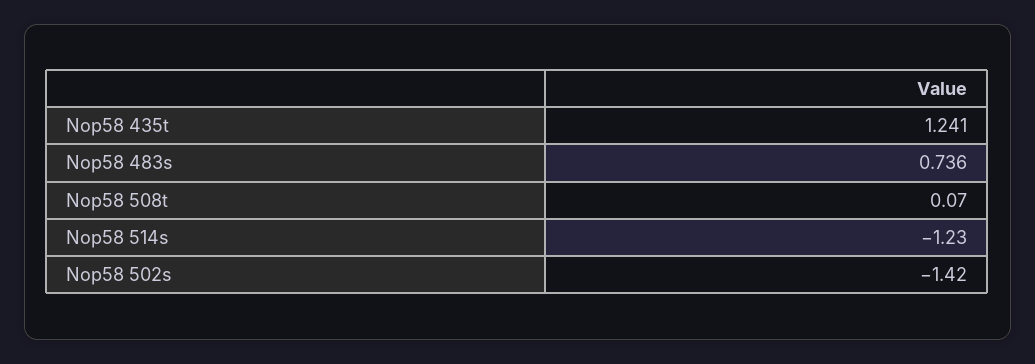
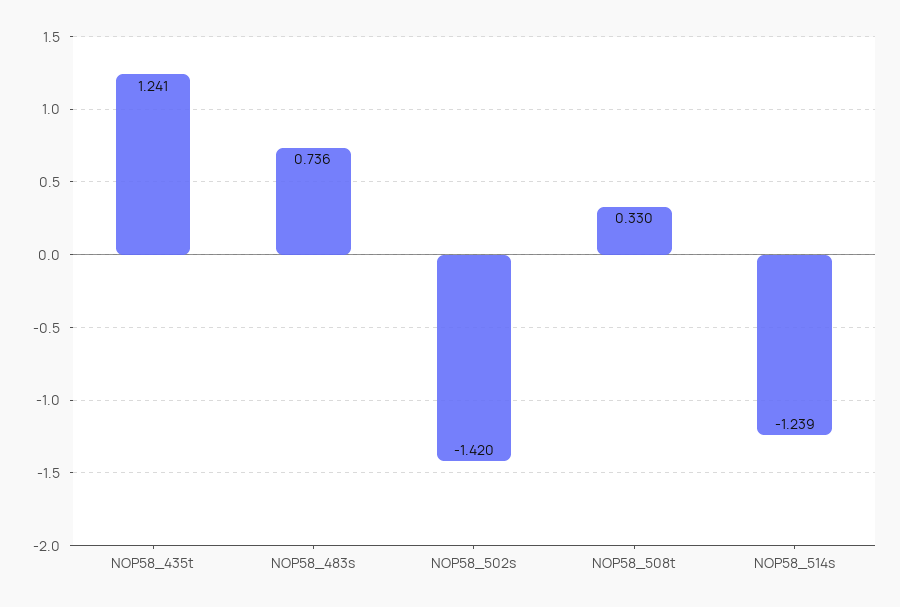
  {
    "Nop58 435t": 1.241,
    "Nop58 483s": 0.736,
-   "Nop58 508t": 0.07,
+   "Nop58 508t": 0.33,
-   "Nop58 514s": -1.23,
+   "Nop58 514s": -1.239,
    "Nop58 502s": -1.42
  }

